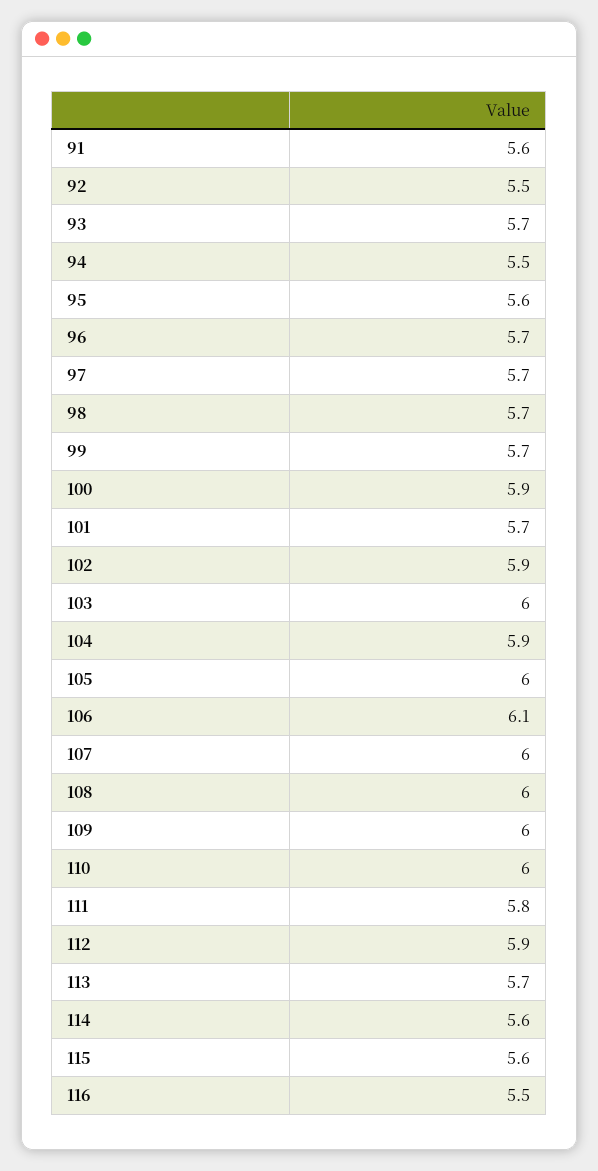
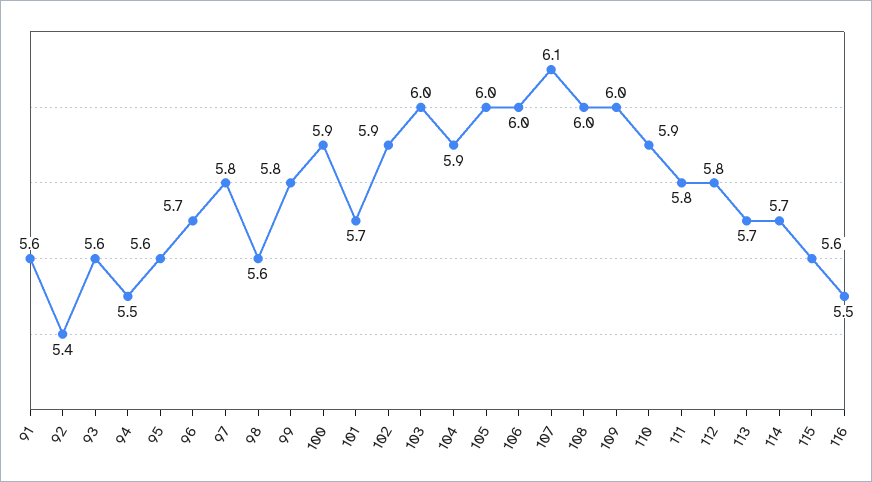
  {
    "91": 5.6,
-   "92": 5.5,
+   "92": 5.4,
-   "93": 5.7,
+   "93": 5.6,
    "94": 5.5,
    "95": 5.6,
    "96": 5.7,
-   "97": 5.7,
+   "97": 5.8,
-   "98": 5.7,
+   "98": 5.6,
-   "99": 5.7,
+   "99": 5.8,
    "100": 5.9,
    "101": 5.7,
    "102": 5.9,
    "103": 6,
    "104": 5.9,
    "105": 6,
-   "106": 6.1,
+   "106": 6,
-   "107": 6,
+   "107": 6.1,
    "108": 6,
    "109": 6,
-   "110": 6,
+   "110": 5.9,
    "111": 5.8,
-   "112": 5.9,
+   "112": 5.8,
    "113": 5.7,
-   "114": 5.6,
+   "114": 5.7,
    "115": 5.6,
    "116": 5.5
  }

